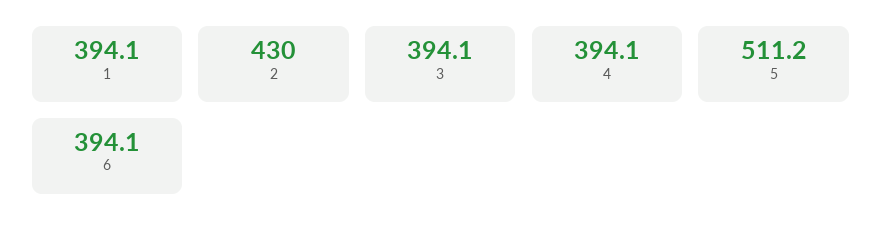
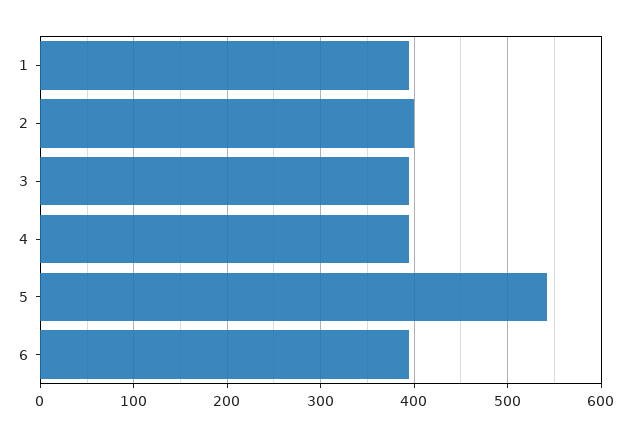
  {
    "1": 394.1,
-   "2": 430,
+   "2": 400,
    "3": 394.1,
    "4": 394.1,
-   "5": 511.2,
+   "5": 540,
    "6": 394.1
  }

